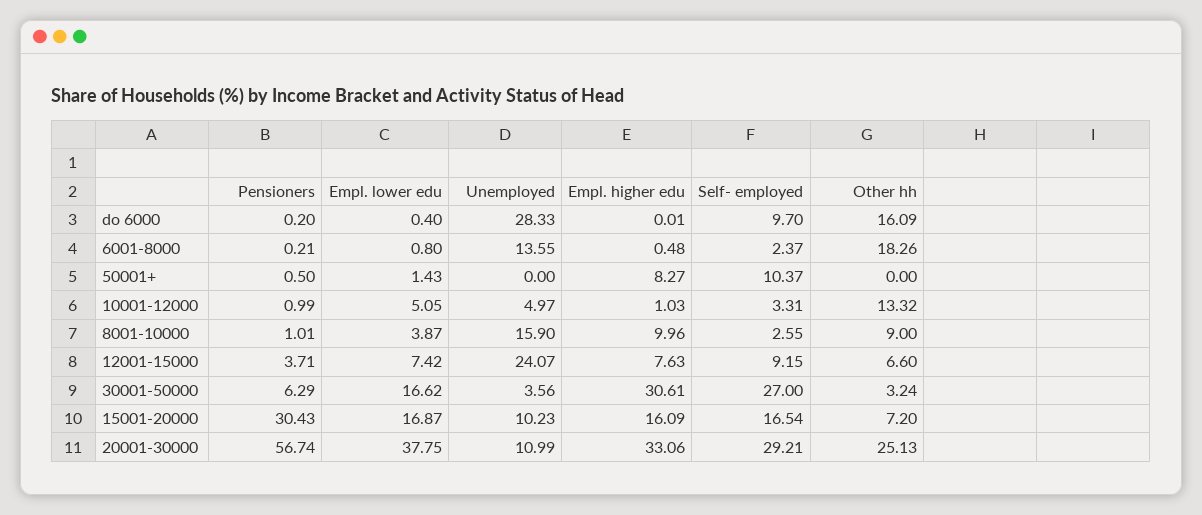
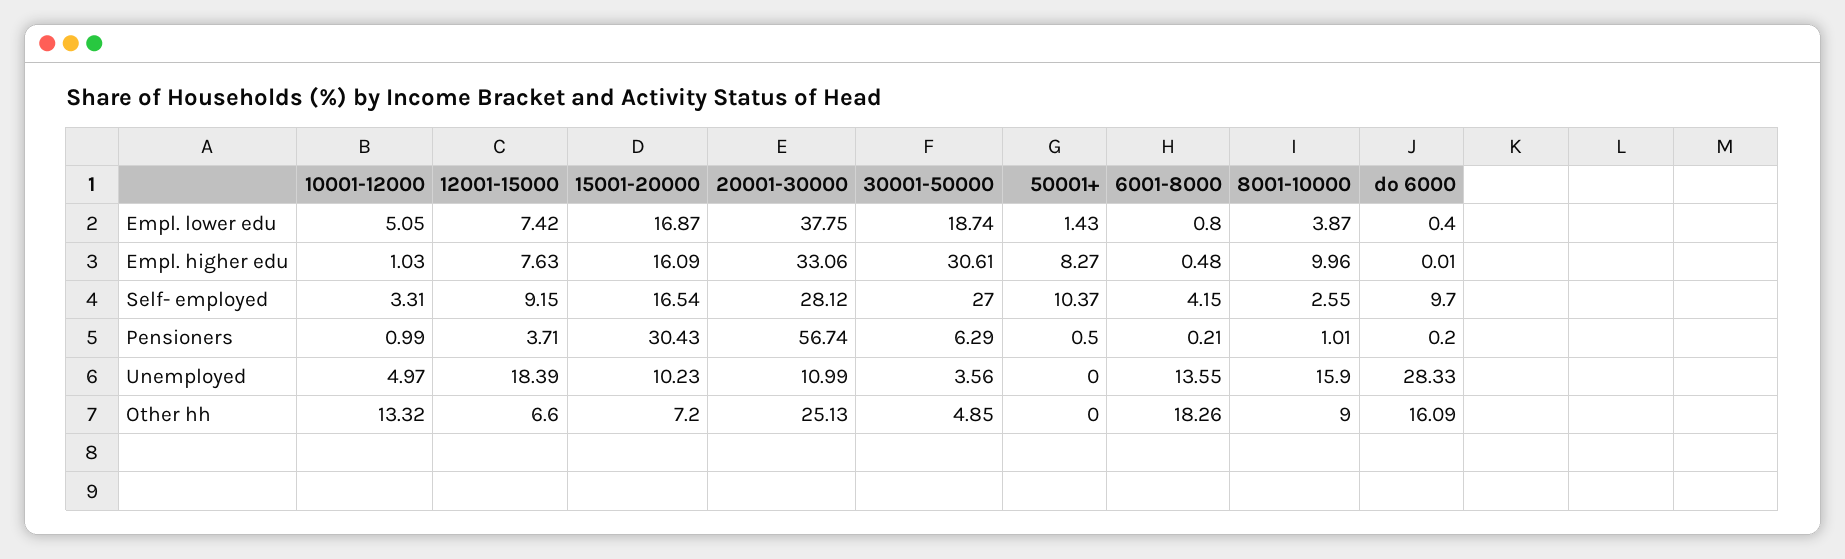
  {
    "Pensioners": {
      "do 6000": 0.2,
      "6001-8000": 0.21,
      "50001+": 0.5,
      "10001-12000": 0.99,
      "8001-10000": 1.01,
      "12001-15000": 3.71,
      "30001-50000": 6.29,
      "15001-20000": 30.43,
      "20001-30000": 56.74
    },
    "Empl. lower edu": {
      "do 6000": 0.4,
      "6001-8000": 0.8,
      "50001+": 1.43,
      "10001-12000": 5.05,
      "8001-10000": 3.87,
      "12001-15000": 7.42,
-     "30001-50000": 16.62,
+     "30001-50000": 18.74,
      "15001-20000": 16.87,
      "20001-30000": 37.75
    },
    "Unemployed": {
      "do 6000": 28.33,
      "6001-8000": 13.55,
      "50001+": 0,
      "10001-12000": 4.97,
      "8001-10000": 15.9,
-     "12001-15000": 24.07,
+     "12001-15000": 18.39,
      "30001-50000": 3.56,
      "15001-20000": 10.23,
      "20001-30000": 10.99
    },
    "Empl. higher edu": {
      "do 6000": 0.01,
      "6001-8000": 0.48,
      "50001+": 8.27,
      "10001-12000": 1.03,
      "8001-10000": 9.96,
      "12001-15000": 7.63,
      "30001-50000": 30.61,
      "15001-20000": 16.09,
      "20001-30000": 33.06
    },
    "Self- employed": {
      "do 6000": 9.7,
-     "6001-8000": 2.37,
+     "6001-8000": 4.15,
      "50001+": 10.37,
      "10001-12000": 3.31,
      "8001-10000": 2.55,
      "12001-15000": 9.15,
      "30001-50000": 27,
      "15001-20000": 16.54,
-     "20001-30000": 29.21
+     "20001-30000": 28.12
    },
    "Other hh": {
      "do 6000": 16.09,
      "6001-8000": 18.26,
      "50001+": 0,
      "10001-12000": 13.32,
      "8001-10000": 9,
      "12001-15000": 6.6,
-     "30001-50000": 3.24,
+     "30001-50000": 4.85,
      "15001-20000": 7.2,
      "20001-30000": 25.13
    }
  }

